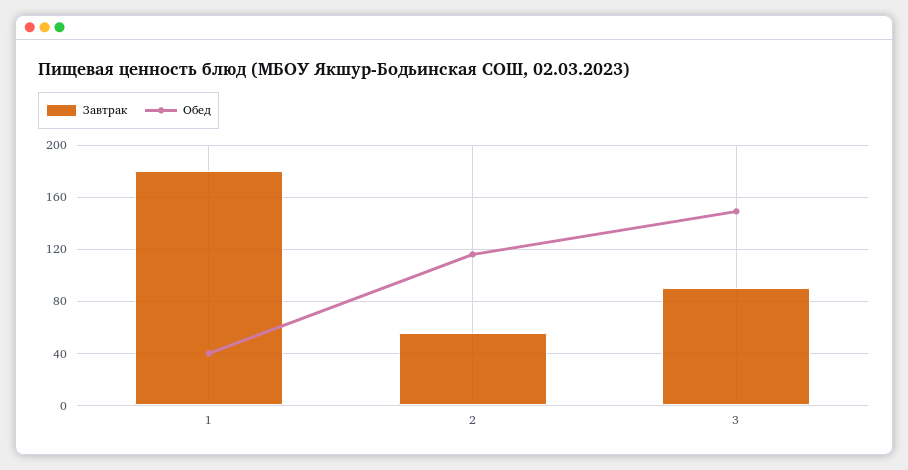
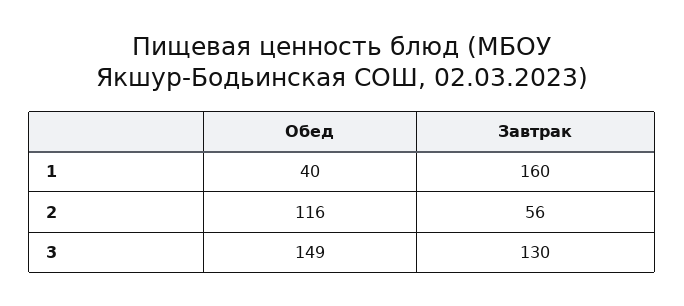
  {
    "Завтрак": {
-     "1": 180,
+     "1": 160,
      "2": 56,
-     "3": 90
+     "3": 130
    },
    "Обед": {
      "1": 40,
      "2": 116,
      "3": 149
    }
  }

